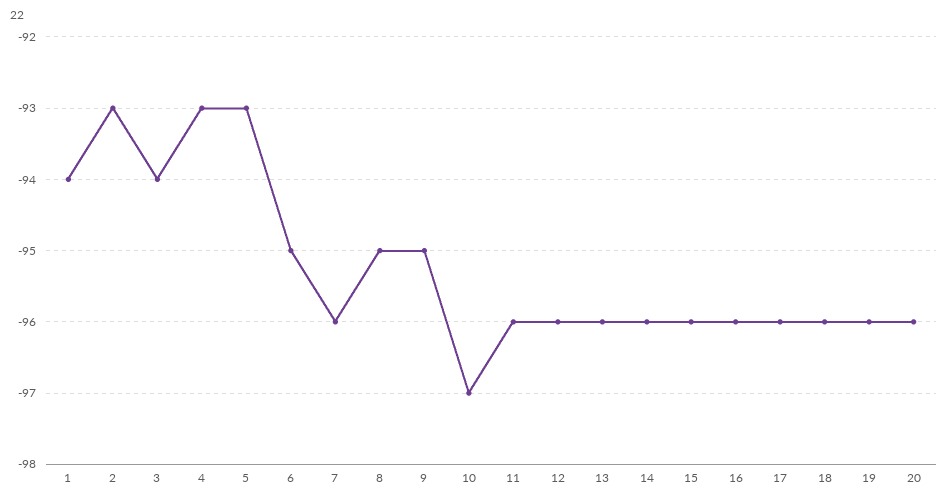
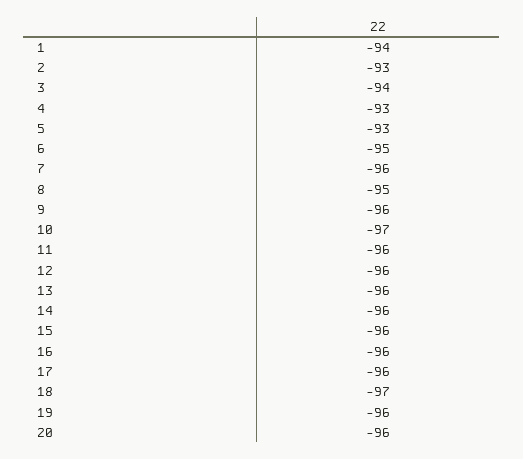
  {
    "1": -94,
    "2": -93,
    "3": -94,
    "4": -93,
    "5": -93,
    "6": -95,
    "7": -96,
    "8": -95,
-   "9": -95,
+   "9": -96,
    "10": -97,
    "11": -96,
    "12": -96,
    "13": -96,
    "14": -96,
    "15": -96,
    "16": -96,
    "17": -96,
-   "18": -96,
+   "18": -97,
    "19": -96,
    "20": -96
  }

